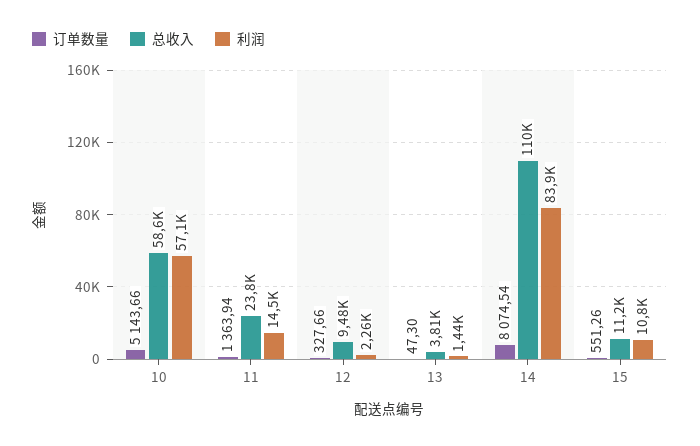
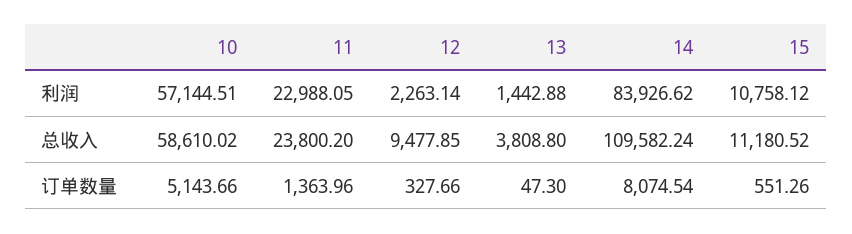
  {
    "订单数量": {
      "10": 5143.66,
-     "11": 1363.94,
+     "11": 1363.96,
      "12": 327.66,
      "13": 47.3,
      "14": 8074.54,
      "15": 551.26
    },
    "总收入": {
      "10": 58610.02,
      "11": 23800.2,
      "12": 9477.85,
      "13": 3808.8,
      "14": 109582.24,
      "15": 11180.52
    },
    "利润": {
      "10": 57144.51,
-     "11": 14500,
+     "11": 22988.05,
      "12": 2263.14,
      "13": 1442.88,
      "14": 83926.62,
      "15": 10758.12
    }
  }

